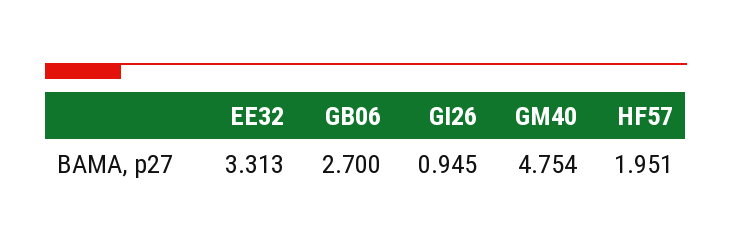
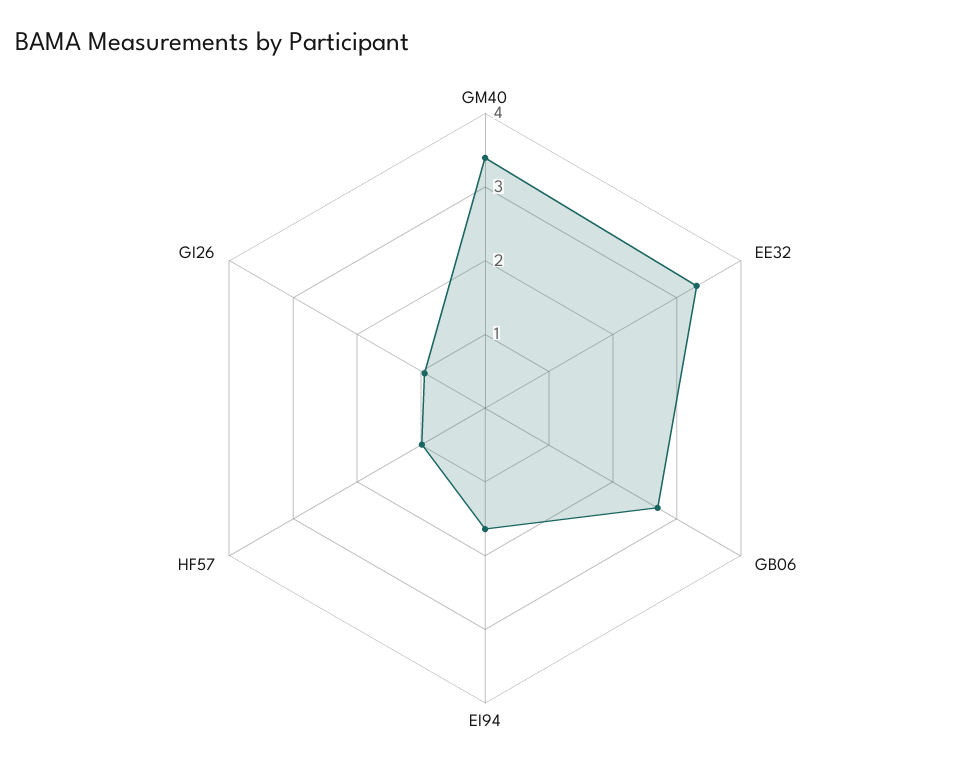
  {
    "EE32": 3.313,
    "GB06": 2.7,
    "GI26": 0.945,
-   "GM40": 4.754,
+   "GM40": 3.4,
-   "HF57": 1.951
+   "HF57": 1,
+   "EI94": 1.6
  }

